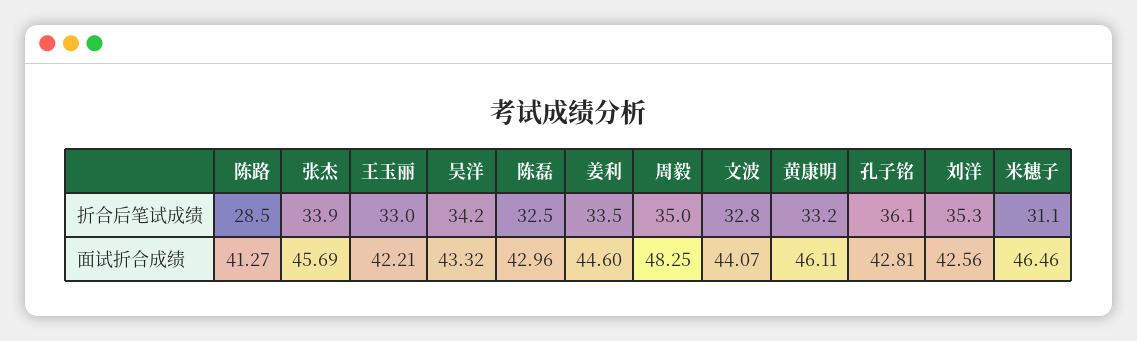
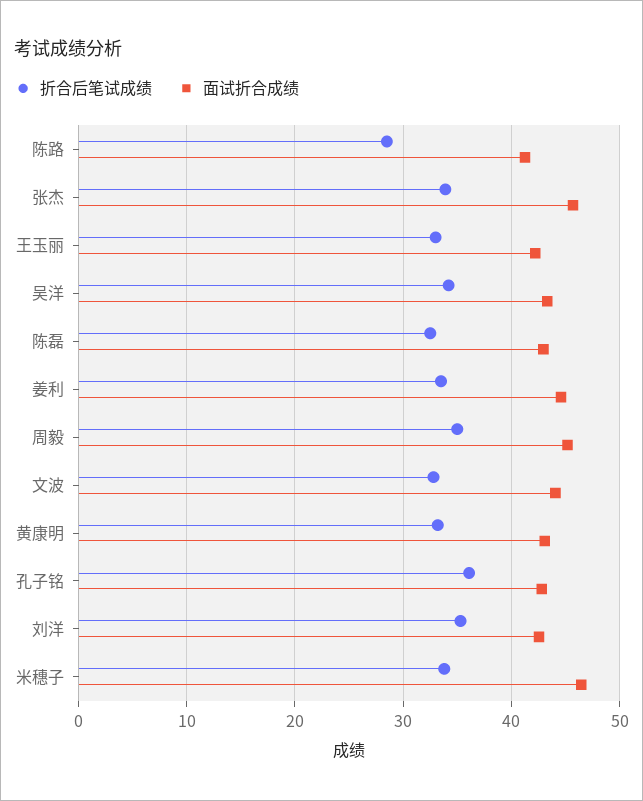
  {
    "折合后笔试成绩": {
      "陈路": 28.5,
      "张杰": 33.9,
      "王玉丽": 33,
      "吴洋": 34.2,
      "陈磊": 32.5,
      "姜利": 33.5,
      "周毅": 35,
      "文波": 32.8,
      "黄康明": 33.2,
      "孔子铭": 36.1,
      "刘洋": 35.3,
-     "米穗子": 31.1
+     "米穗子": 34
    },
    "面试折合成绩": {
      "陈路": 41.27,
      "张杰": 45.69,
      "王玉丽": 42.21,
      "吴洋": 43.32,
      "陈磊": 42.96,
      "姜利": 44.6,
-     "周毅": 48.25,
+     "周毅": 45,
      "文波": 44.07,
-     "黄康明": 46.11,
+     "黄康明": 43,
      "孔子铭": 42.81,
      "刘洋": 42.56,
      "米穗子": 46.46
    }
  }

